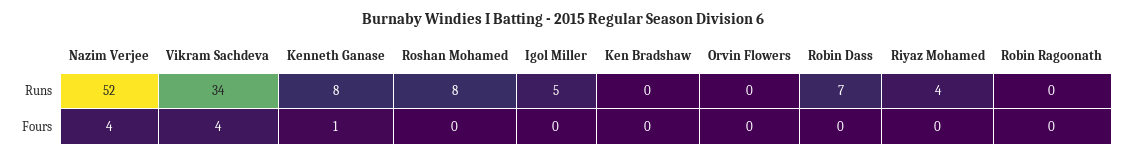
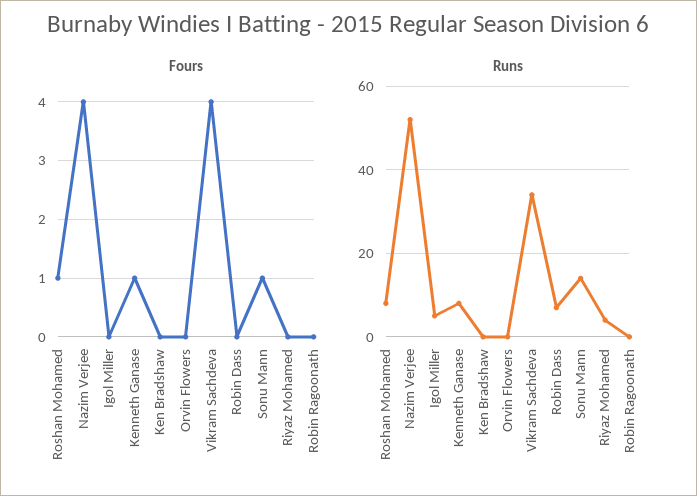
  {
    "Runs": {
      "Nazim Verjee": 52,
      "Vikram Sachdeva": 34,
      "Kenneth Ganase": 8,
      "Roshan Mohamed": 8,
      "Igol Miller": 5,
      "Ken Bradshaw": 0,
      "Orvin Flowers": 0,
      "Robin Dass": 7,
      "Riyaz Mohamed": 4,
-     "Robin Ragoonath": 0
+     "Robin Ragoonath": 0,
+     "Sonu Mann": 15
    },
    "Fours": {
      "Nazim Verjee": 4,
      "Vikram Sachdeva": 4,
      "Kenneth Ganase": 1,
-     "Roshan Mohamed": 0,
+     "Roshan Mohamed": 1,
      "Igol Miller": 0,
      "Ken Bradshaw": 0,
      "Orvin Flowers": 0,
      "Robin Dass": 0,
      "Riyaz Mohamed": 0,
-     "Robin Ragoonath": 0
+     "Robin Ragoonath": 0,
+     "Sonu Mann": 1
    }
  }

